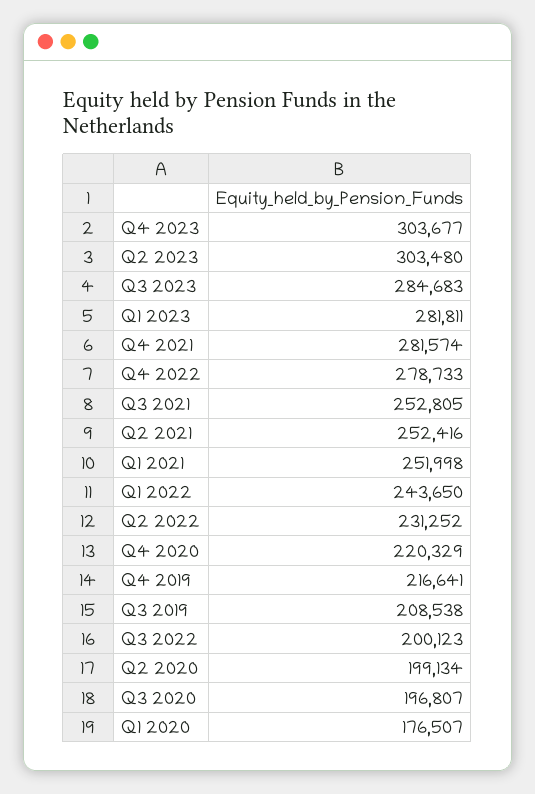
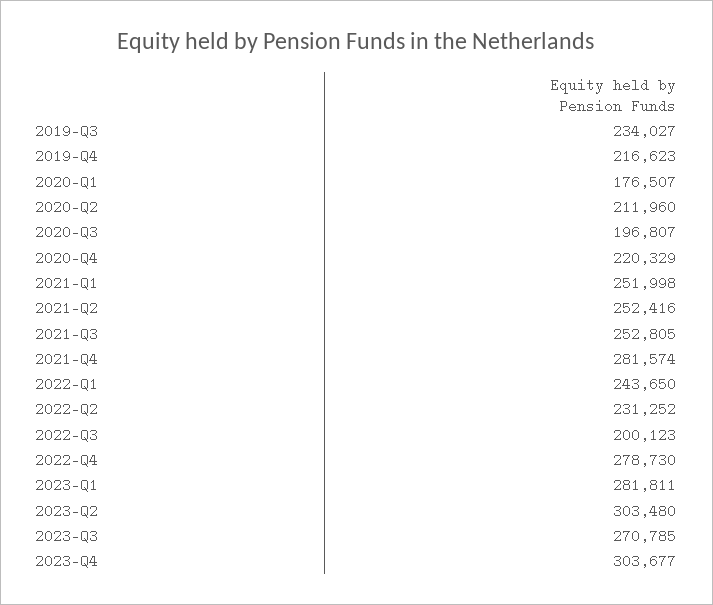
  {
    "Q4 2023": 303677,
    "Q2 2023": 303480,
-   "Q3 2023": 284683,
+   "Q3 2023": 270785,
    "Q1 2023": 281811,
    "Q4 2021": 281574,
-   "Q4 2022": 278733,
+   "Q4 2022": 278730,
    "Q3 2021": 252805,
    "Q2 2021": 252416,
    "Q1 2021": 251998,
    "Q1 2022": 243650,
    "Q2 2022": 231252,
    "Q4 2020": 220329,
-   "Q4 2019": 216641,
+   "Q4 2019": 216623,
-   "Q3 2019": 208538,
+   "Q3 2019": 234027,
    "Q3 2022": 200123,
-   "Q2 2020": 199134,
+   "Q2 2020": 211960,
    "Q3 2020": 196807,
    "Q1 2020": 176507
  }

